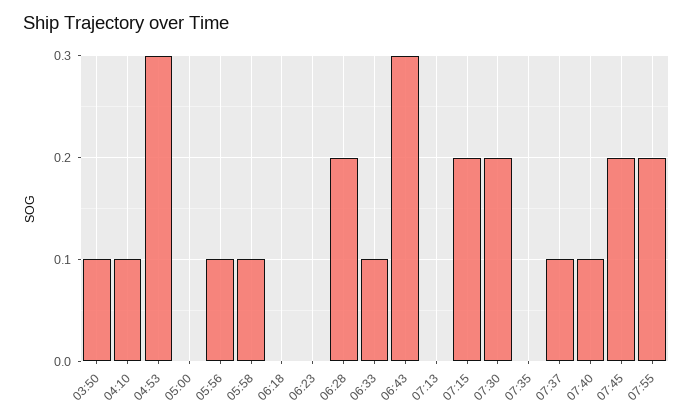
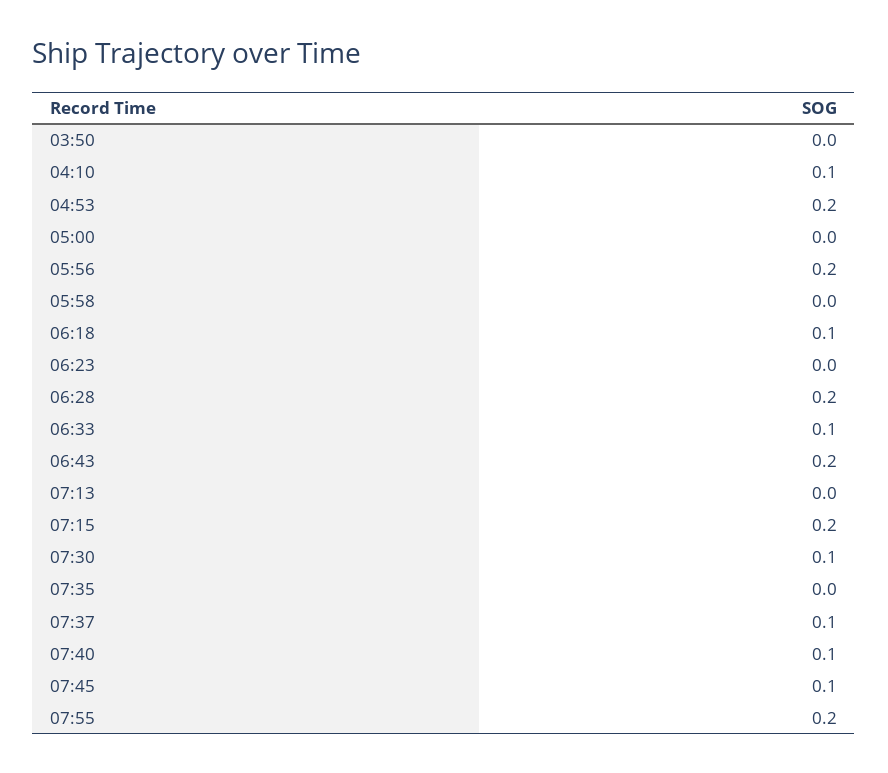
  {
-   "03:50": 0.1,
+   "03:50": 0,
    "04:10": 0.1,
-   "04:53": 0.3,
+   "04:53": 0.2,
    "05:00": 0,
-   "05:56": 0.1,
+   "05:56": 0.2,
-   "05:58": 0.1,
+   "05:58": 0,
-   "06:18": 0,
+   "06:18": 0.1,
    "06:23": 0,
    "06:28": 0.2,
    "06:33": 0.1,
-   "06:43": 0.3,
+   "06:43": 0.2,
    "07:13": 0,
    "07:15": 0.2,
-   "07:30": 0.2,
+   "07:30": 0.1,
    "07:35": 0,
    "07:37": 0.1,
    "07:40": 0.1,
-   "07:45": 0.2,
+   "07:45": 0.1,
    "07:55": 0.2
  }

